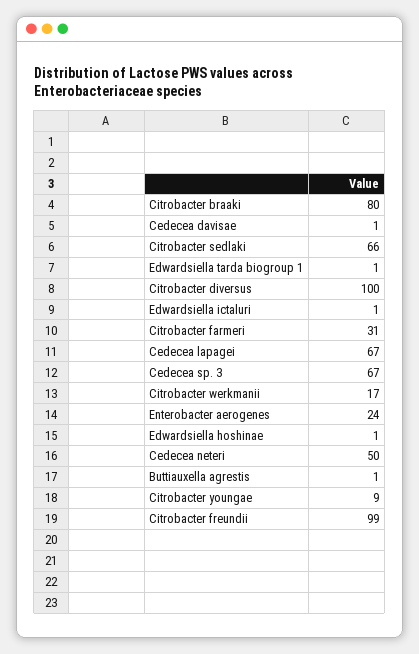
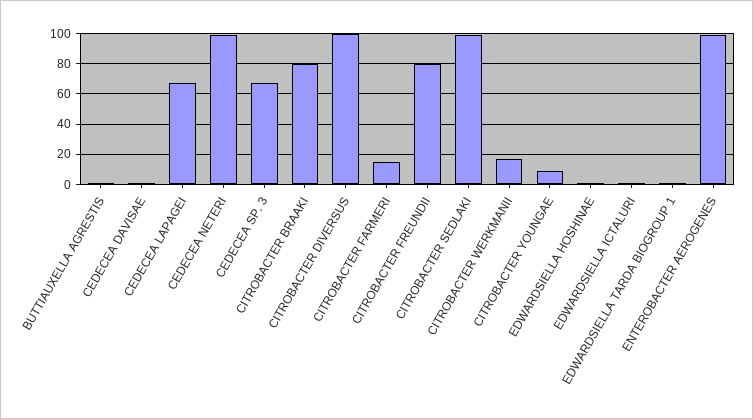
  {
    "Citrobacter braaki": 80,
    "Cedecea davisae": 1,
-   "Citrobacter sedlaki": 66,
+   "Citrobacter sedlaki": 100,
    "Edwardsiella tarda biogroup 1": 1,
    "Citrobacter diversus": 100,
    "Edwardsiella ictaluri": 1,
-   "Citrobacter farmeri": 31,
+   "Citrobacter farmeri": 15,
    "Cedecea lapagei": 67,
    "Cedecea sp. 3": 67,
    "Citrobacter werkmanii": 17,
-   "Enterobacter aerogenes": 24,
+   "Enterobacter aerogenes": 100,
    "Edwardsiella hoshinae": 1,
-   "Cedecea neteri": 50,
+   "Cedecea neteri": 100,
    "Buttiauxella agrestis": 1,
    "Citrobacter youngae": 9,
-   "Citrobacter freundii": 99
+   "Citrobacter freundii": 80
  }

